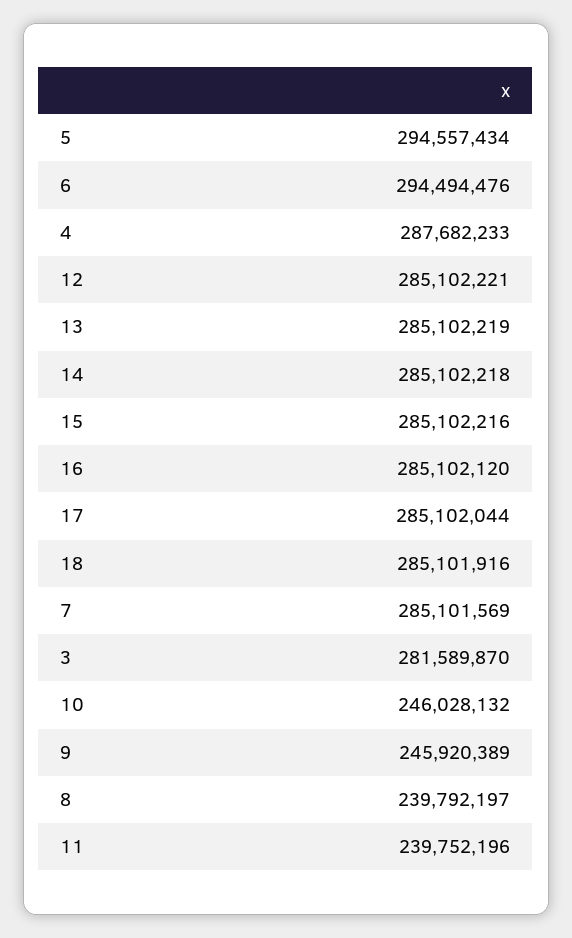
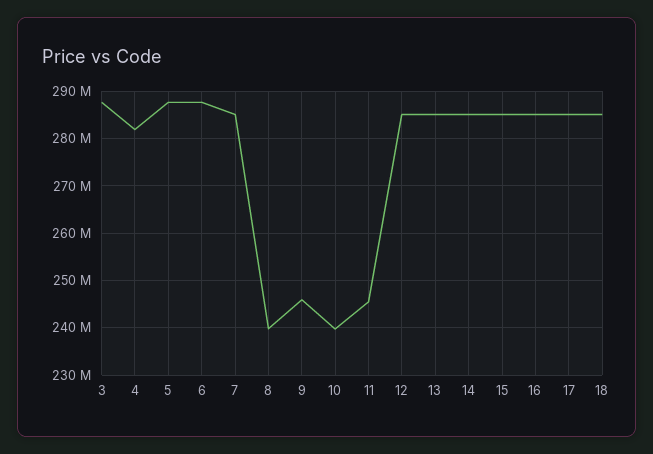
  {
-   "5": 294557434,
+   "5": 288000000,
-   "6": 294494476,
+   "6": 288000000,
-   "4": 287682233,
+   "4": 282000000,
    "12": 285102221,
    "13": 285102219,
    "14": 285102218,
    "15": 285102216,
    "16": 285102120,
    "17": 285102044,
    "18": 285101916,
    "7": 285101569,
-   "3": 281589870,
+   "3": 288000000,
-   "10": 246028132,
+   "10": 240000000,
    "9": 245920389,
    "8": 239792197,
-   "11": 239752196
+   "11": 246000000
  }

